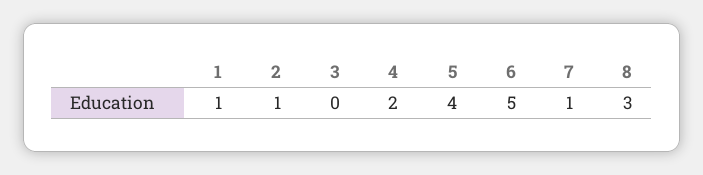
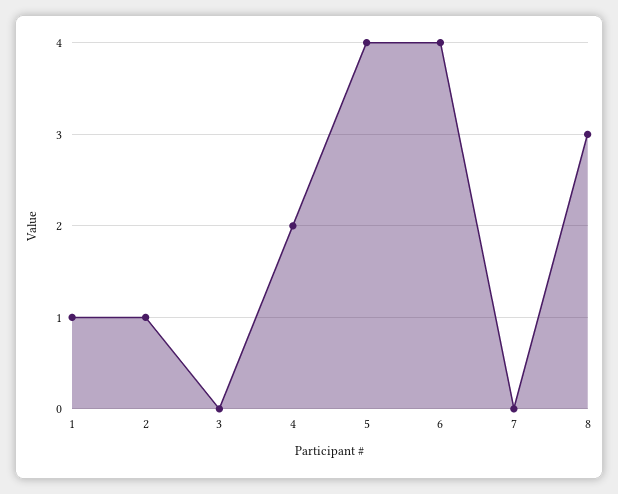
  {
    "1": 1,
    "2": 1,
    "3": 0,
    "4": 2,
    "5": 4,
-   "6": 5,
+   "6": 4,
-   "7": 1,
+   "7": 0,
    "8": 3
  }

